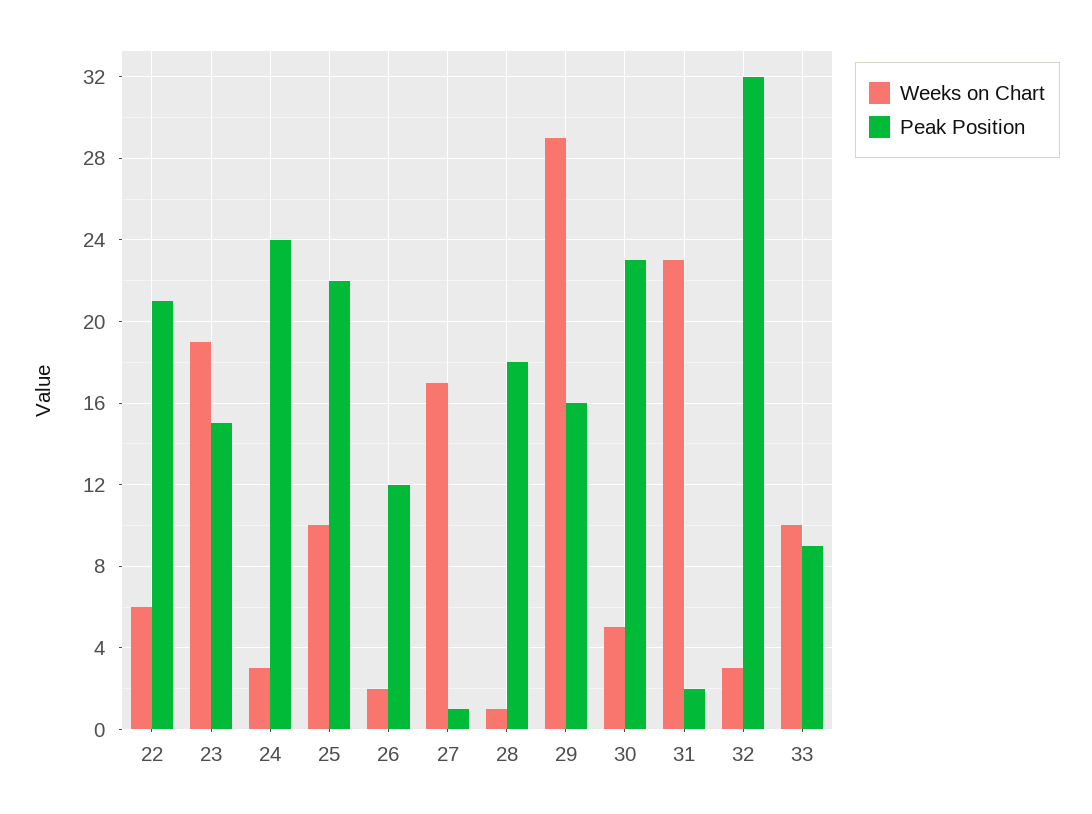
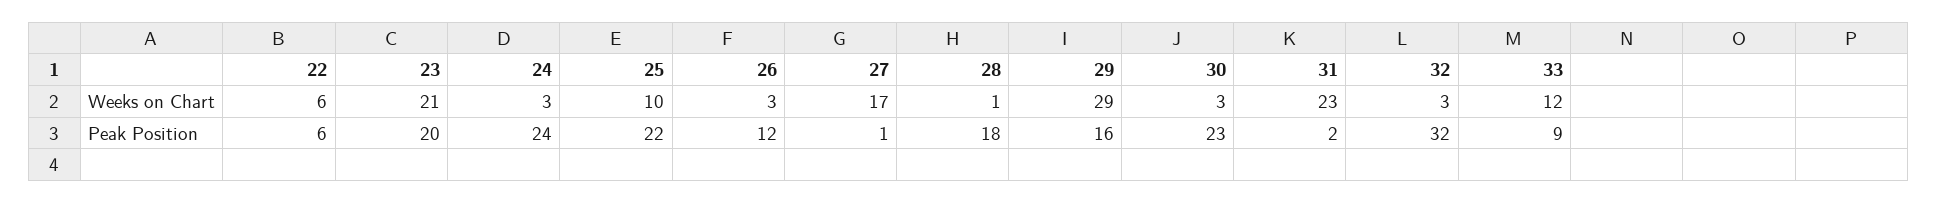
  {
    "Weeks on Chart": {
      "22": 6,
-     "23": 19,
+     "23": 21,
      "24": 3,
      "25": 10,
-     "26": 2,
+     "26": 3,
      "27": 17,
      "28": 1,
      "29": 29,
-     "30": 5,
+     "30": 3,
      "31": 23,
      "32": 3,
-     "33": 10
+     "33": 12
    },
    "Peak Position": {
-     "22": 21,
+     "22": 6,
-     "23": 15,
+     "23": 20,
      "24": 24,
      "25": 22,
      "26": 12,
      "27": 1,
      "28": 18,
      "29": 16,
      "30": 23,
      "31": 2,
      "32": 32,
      "33": 9
    }
  }

